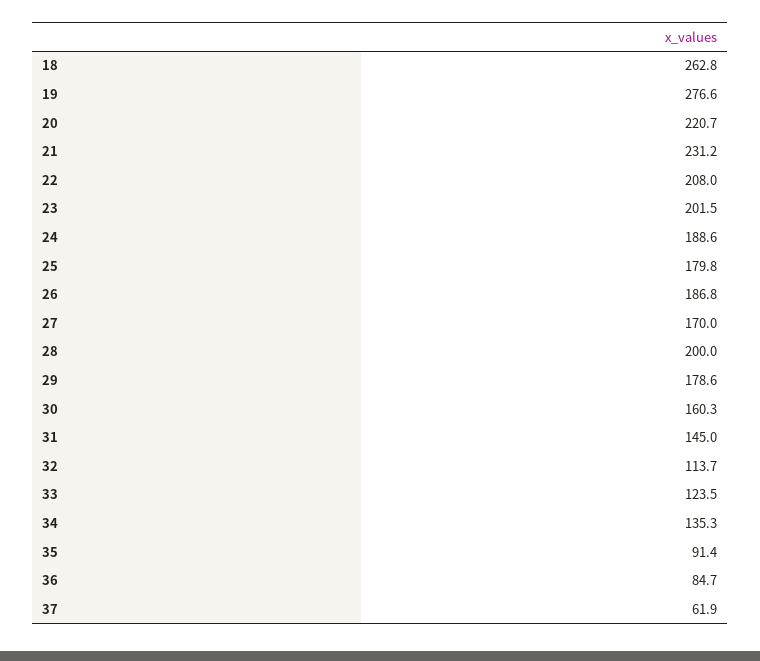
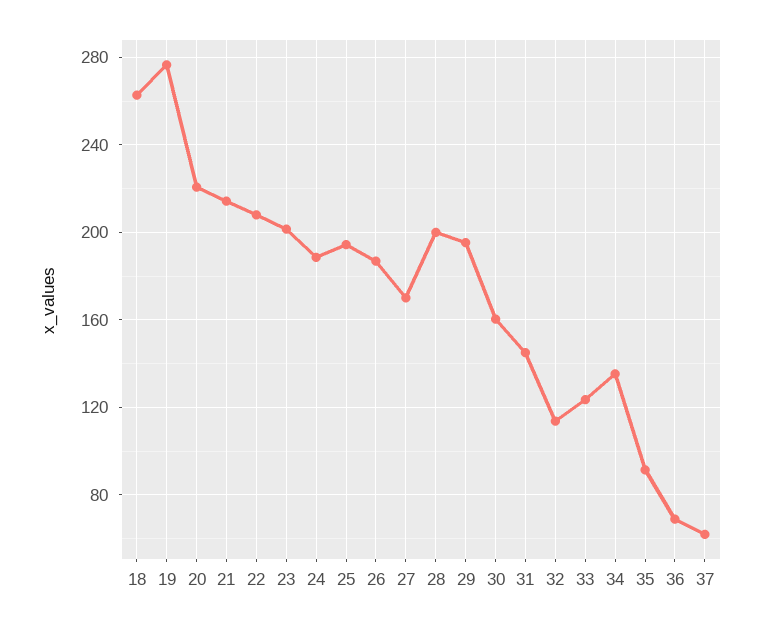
  {
    "18": 262.8,
    "19": 276.6,
    "20": 220.7,
-   "21": 231.2,
+   "21": 215,
    "22": 208,
    "23": 201.5,
    "24": 188.6,
-   "25": 179.8,
+   "25": 195,
    "26": 186.8,
    "27": 170,
    "28": 200,
-   "29": 178.6,
+   "29": 195,
    "30": 160.3,
    "31": 145,
    "32": 113.7,
    "33": 123.5,
    "34": 135.3,
    "35": 91.4,
-   "36": 84.7,
+   "36": 70,
    "37": 61.9
  }

